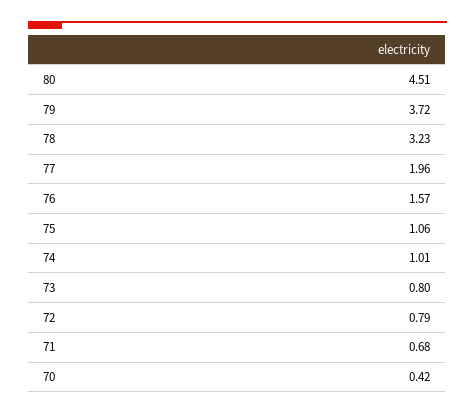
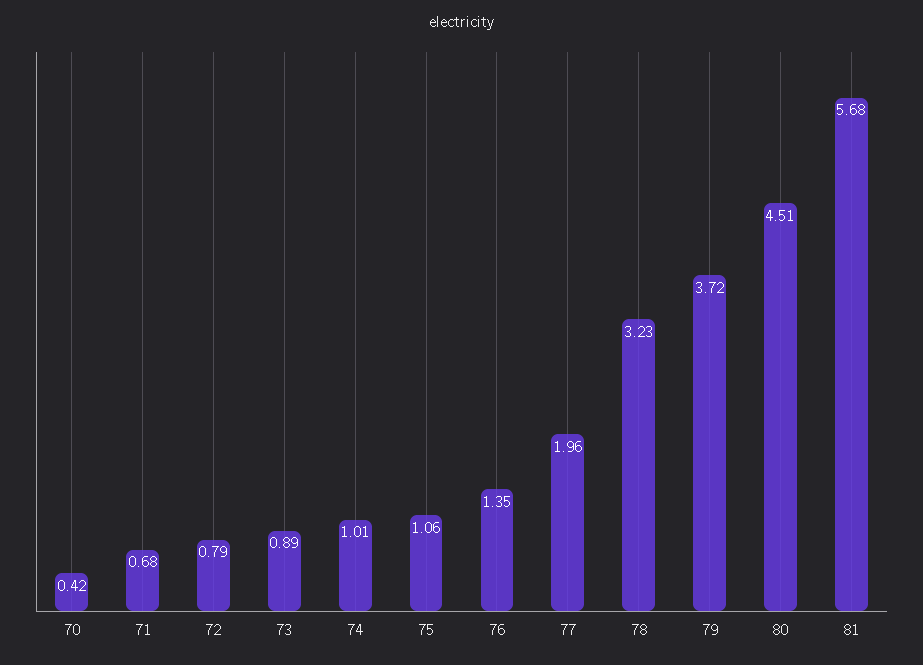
  {
    "80": 4.51,
    "79": 3.72,
    "78": 3.23,
    "77": 1.96,
-   "76": 1.57,
+   "76": 1.35,
    "75": 1.06,
    "74": 1.01,
-   "73": 0.8,
+   "73": 0.89,
    "72": 0.79,
    "71": 0.68,
-   "70": 0.42
+   "70": 0.42,
+   "81": 5.68
  }

